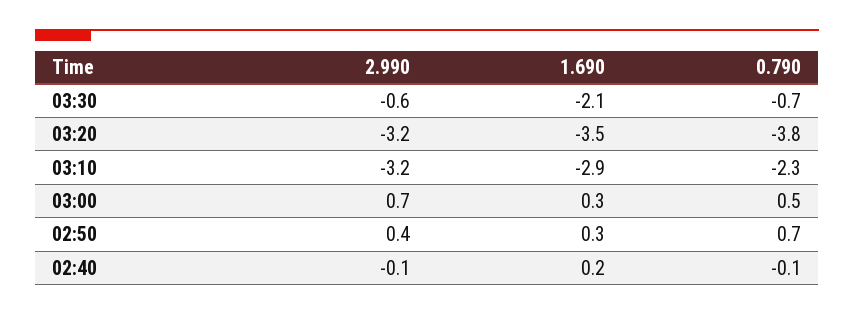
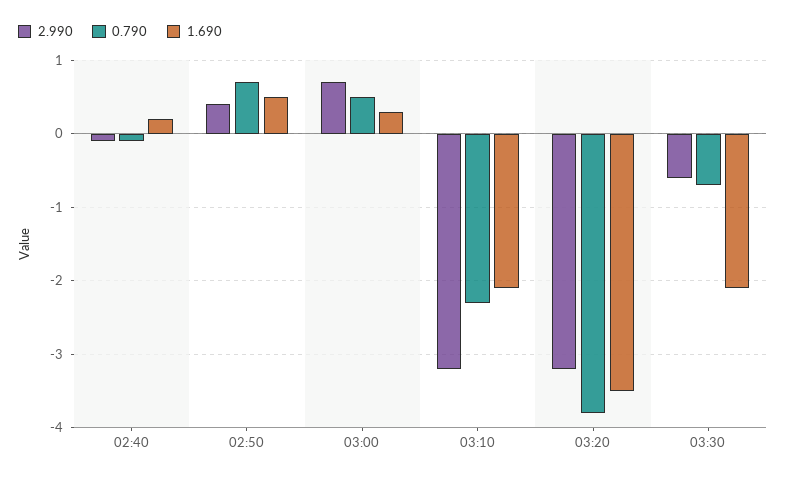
  {
    "2.990": {
      "03:30": -0.6,
      "03:20": -3.2,
      "03:10": -3.2,
      "03:00": 0.7,
      "02:50": 0.4,
      "02:40": -0.1
    },
    "1.690": {
      "03:30": -2.1,
      "03:20": -3.5,
-     "03:10": -2.9,
+     "03:10": -2.1,
      "03:00": 0.3,
-     "02:50": 0.3,
+     "02:50": 0.5,
      "02:40": 0.2
    },
    "0.790": {
      "03:30": -0.7,
      "03:20": -3.8,
      "03:10": -2.3,
      "03:00": 0.5,
      "02:50": 0.7,
      "02:40": -0.1
    }
  }

